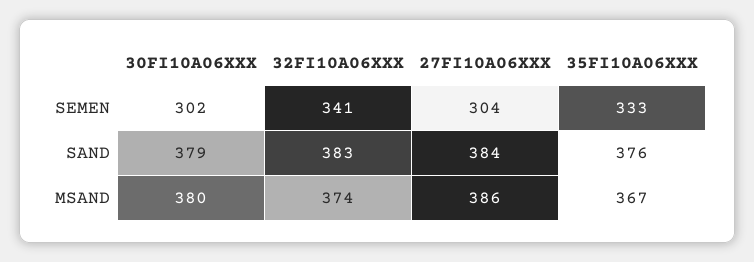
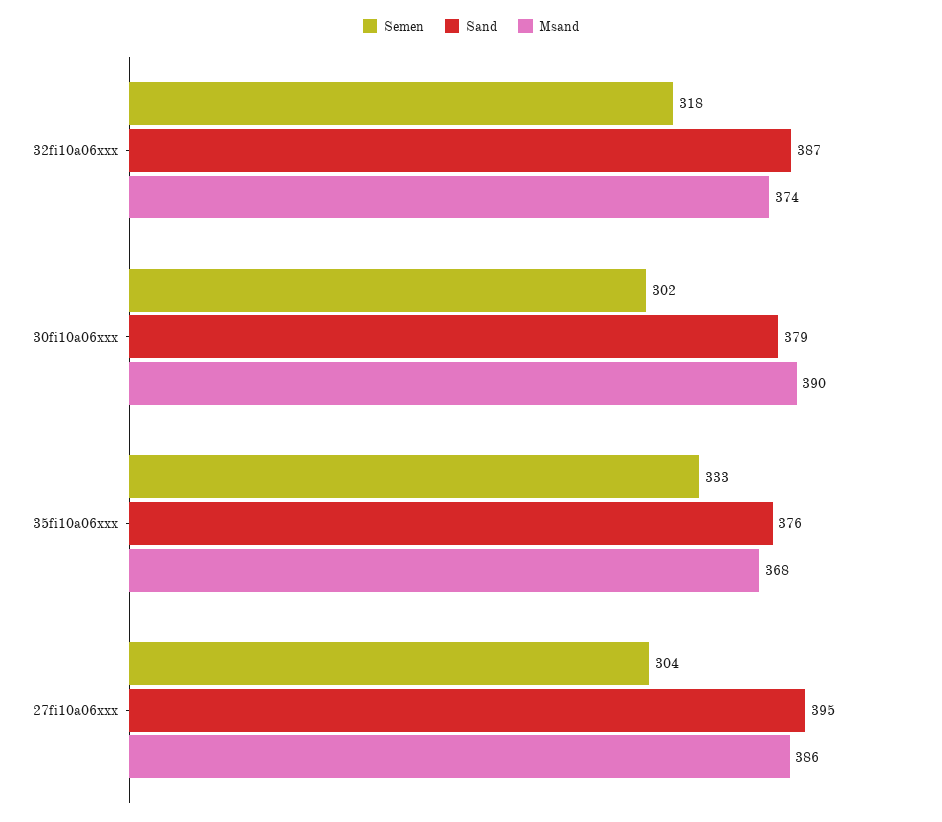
  {
    "SEMEN": {
      "30FI10A06XXX": 302,
-     "32FI10A06XXX": 341,
+     "32FI10A06XXX": 318,
      "27FI10A06XXX": 304,
      "35FI10A06XXX": 333
    },
    "SAND": {
      "30FI10A06XXX": 379,
-     "32FI10A06XXX": 383,
+     "32FI10A06XXX": 387,
-     "27FI10A06XXX": 384,
+     "27FI10A06XXX": 395,
      "35FI10A06XXX": 376
    },
    "MSAND": {
-     "30FI10A06XXX": 380,
+     "30FI10A06XXX": 390,
      "32FI10A06XXX": 374,
      "27FI10A06XXX": 386,
-     "35FI10A06XXX": 367
+     "35FI10A06XXX": 368
    }
  }

